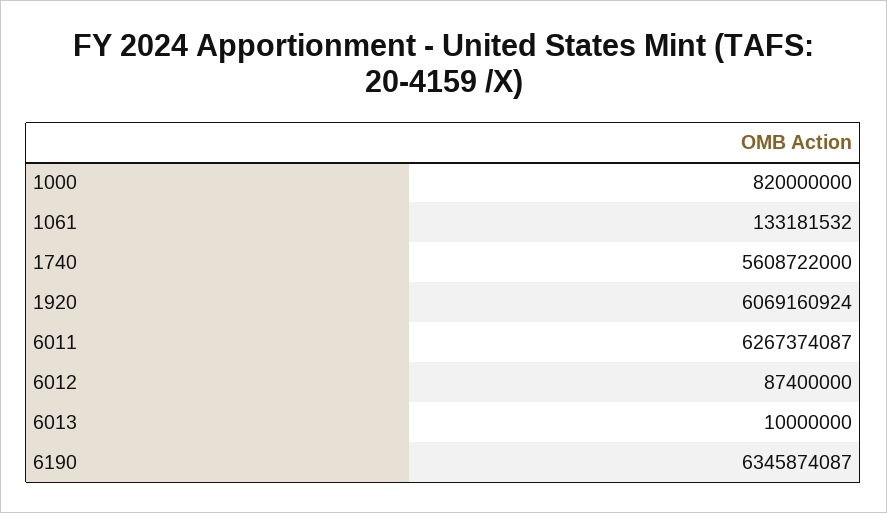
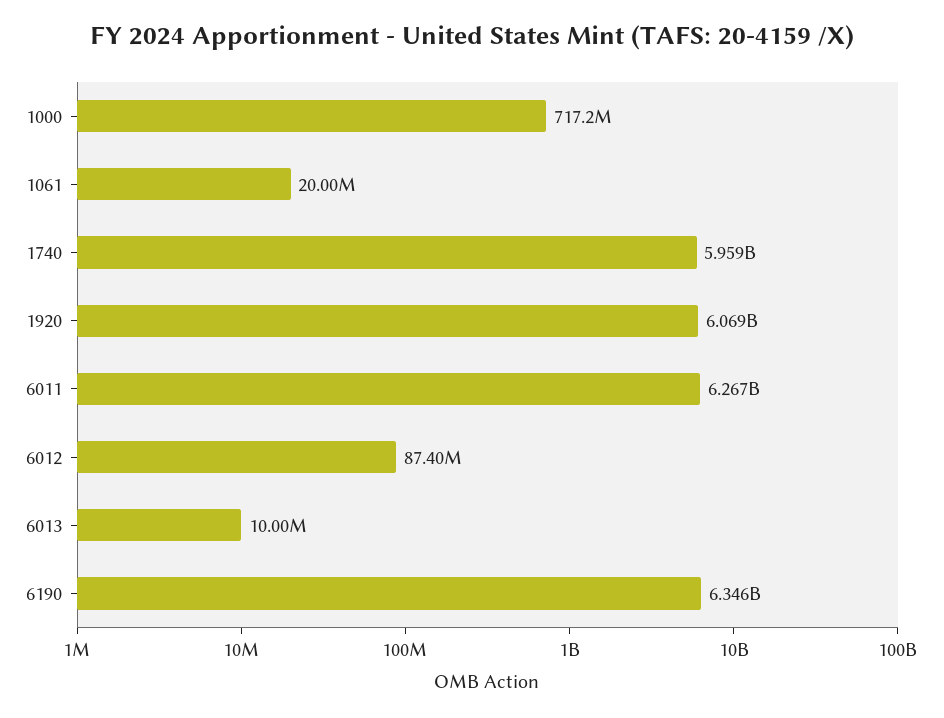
  {
-   "1000": 820000000,
+   "1000": 717200000,
-   "1061": 133181532,
+   "1061": 20000000,
-   "1740": 5608722000,
+   "1740": 5959000000,
    "1920": 6069160924,
    "6011": 6267374087,
    "6012": 87400000,
    "6013": 10000000,
    "6190": 6345874087
  }

